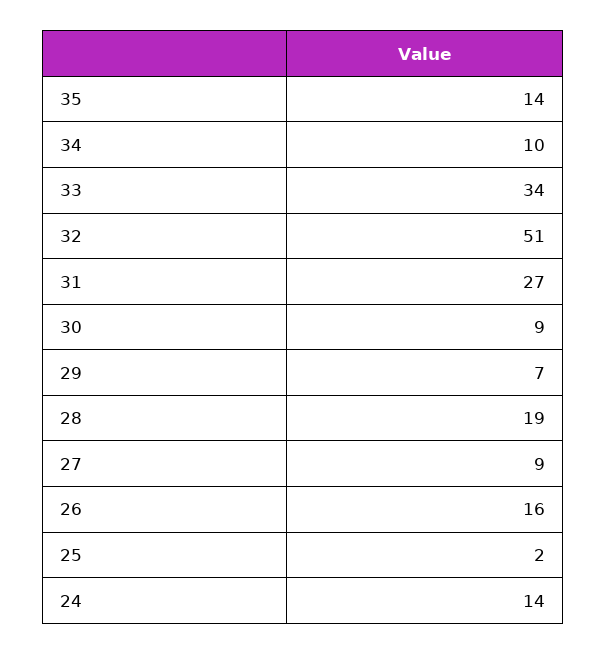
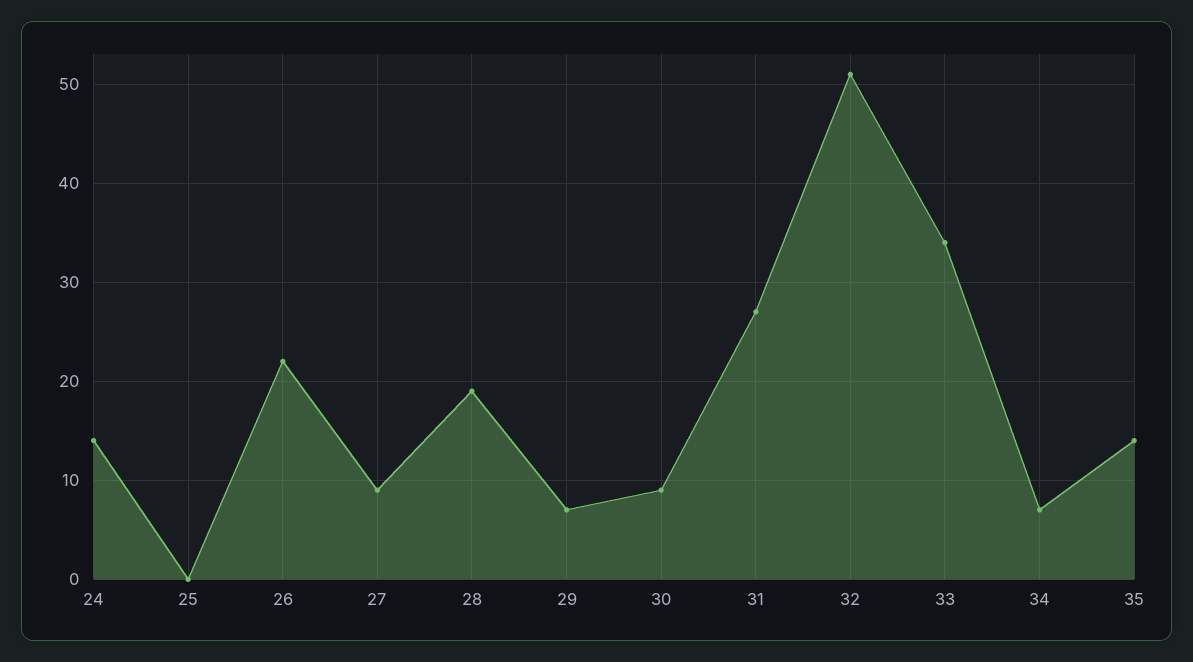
  {
    "35": 14,
-   "34": 10,
+   "34": 7,
    "33": 34,
    "32": 51,
    "31": 27,
    "30": 9,
    "29": 7,
    "28": 19,
    "27": 9,
-   "26": 16,
+   "26": 22,
-   "25": 2,
+   "25": 0,
    "24": 14
  }

